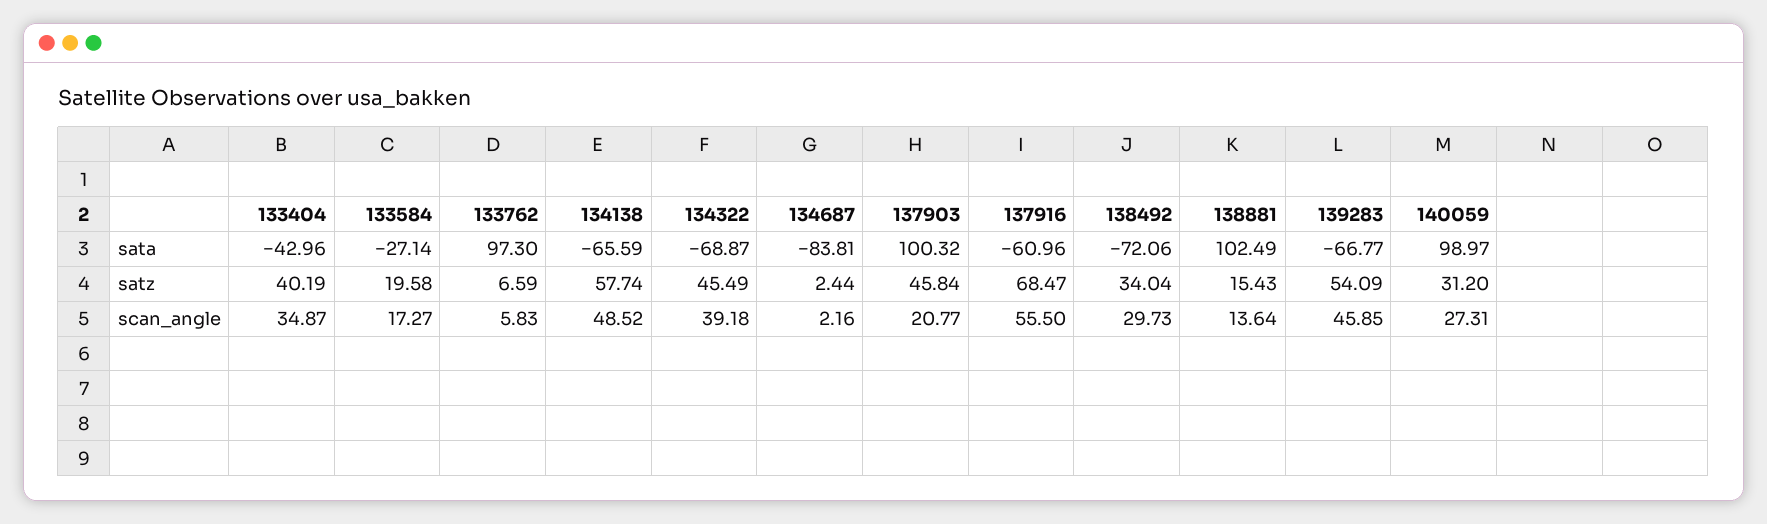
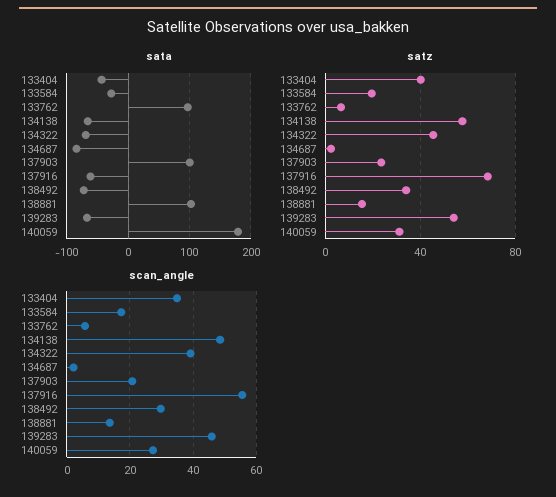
  {
    "sata": {
      "133404": -42.96,
      "133584": -27.14,
      "133762": 97.3,
      "134138": -65.59,
      "134322": -68.87,
      "134687": -83.81,
      "137903": 100.32,
      "137916": -60.96,
      "138492": -72.06,
      "138881": 102.49,
      "139283": -66.77,
-     "140059": 98.97
+     "140059": 180
    },
    "satz": {
      "133404": 40.19,
      "133584": 19.58,
      "133762": 6.59,
      "134138": 57.74,
      "134322": 45.49,
      "134687": 2.44,
-     "137903": 45.84,
+     "137903": 25,
      "137916": 68.47,
      "138492": 34.04,
      "138881": 15.43,
      "139283": 54.09,
      "140059": 31.2
    },
    "scan_angle": {
      "133404": 34.87,
      "133584": 17.27,
      "133762": 5.83,
      "134138": 48.52,
      "134322": 39.18,
      "134687": 2.16,
      "137903": 20.77,
      "137916": 55.5,
      "138492": 29.73,
      "138881": 13.64,
      "139283": 45.85,
      "140059": 27.31
    }
  }

